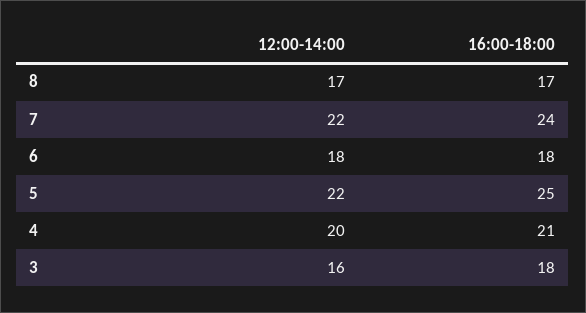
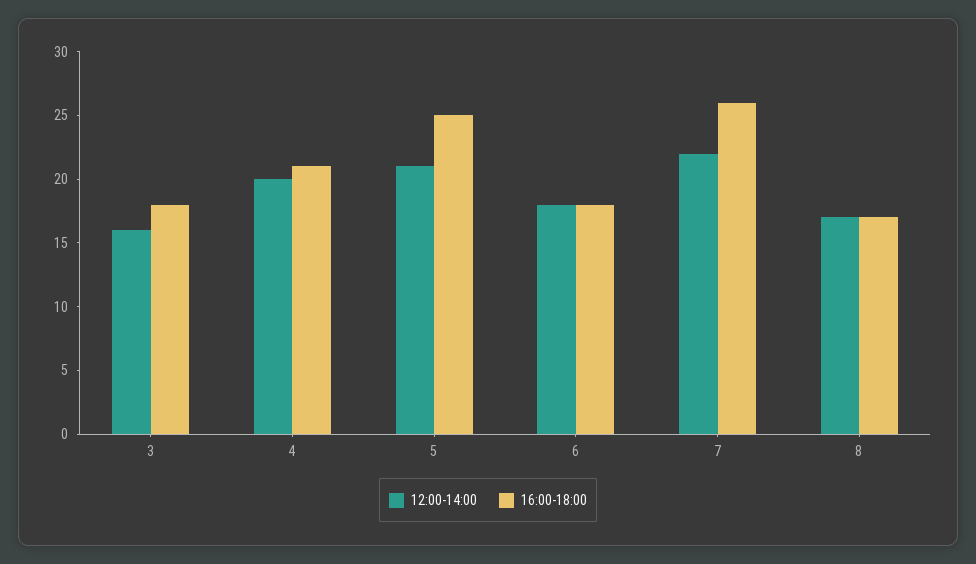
  {
    "12:00-14:00": {
      "8": 17,
      "7": 22,
      "6": 18,
-     "5": 22,
+     "5": 21,
      "4": 20,
      "3": 16
    },
    "16:00-18:00": {
      "8": 17,
-     "7": 24,
+     "7": 26,
      "6": 18,
      "5": 25,
      "4": 21,
      "3": 18
    }
  }

